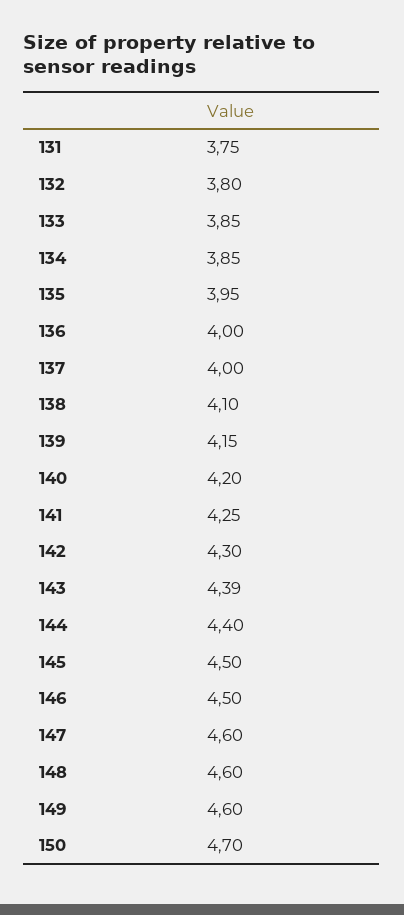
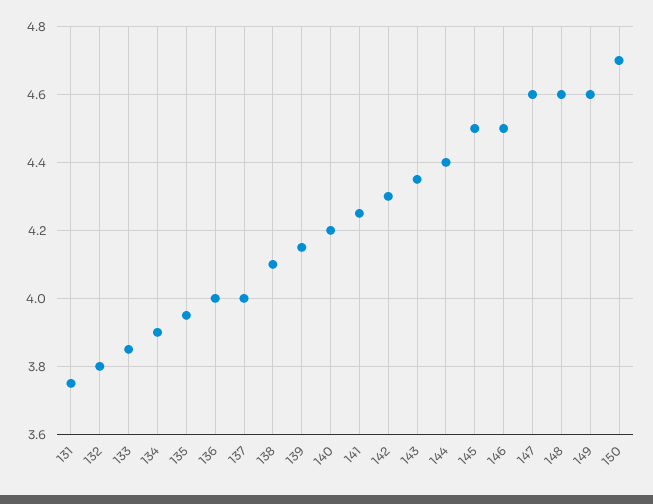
  {
    "131": 3.75,
    "132": 3.8,
    "133": 3.85,
-   "134": 3.85,
+   "134": 3.9,
    "135": 3.95,
    "136": 4,
    "137": 4,
    "138": 4.1,
    "139": 4.15,
    "140": 4.2,
    "141": 4.25,
    "142": 4.3,
-   "143": 4.39,
+   "143": 4.35,
    "144": 4.4,
    "145": 4.5,
    "146": 4.5,
    "147": 4.6,
    "148": 4.6,
    "149": 4.6,
    "150": 4.7
  }

